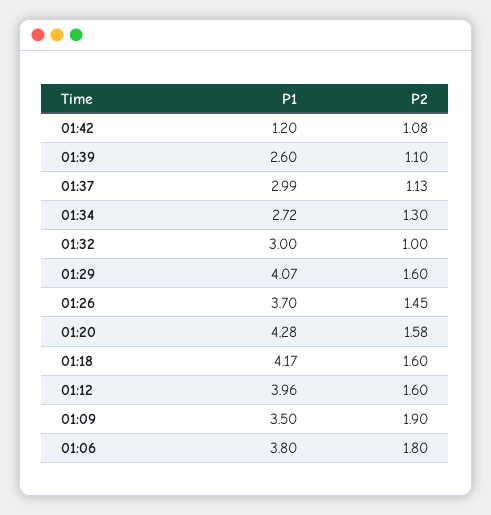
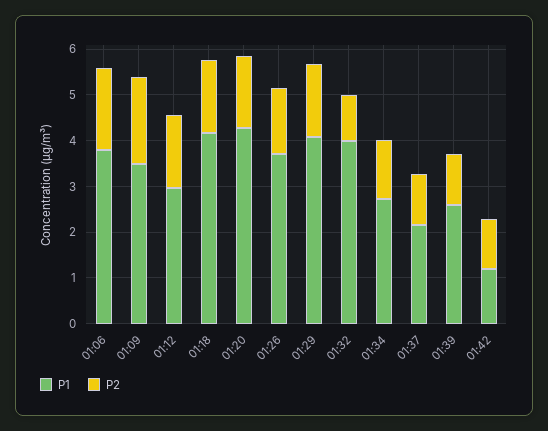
  {
    "P1": {
      "01:42": 1.2,
      "01:39": 2.6,
-     "01:37": 2.99,
+     "01:37": 2.2,
      "01:34": 2.72,
-     "01:32": 3,
+     "01:32": 4,
      "01:29": 4.07,
      "01:26": 3.7,
      "01:20": 4.28,
      "01:18": 4.17,
-     "01:12": 3.96,
+     "01:12": 3,
      "01:09": 3.5,
      "01:06": 3.8
    },
    "P2": {
      "01:42": 1.08,
      "01:39": 1.1,
      "01:37": 1.13,
      "01:34": 1.3,
      "01:32": 1,
      "01:29": 1.6,
      "01:26": 1.45,
      "01:20": 1.58,
      "01:18": 1.6,
      "01:12": 1.6,
      "01:09": 1.9,
      "01:06": 1.8
    }
  }

